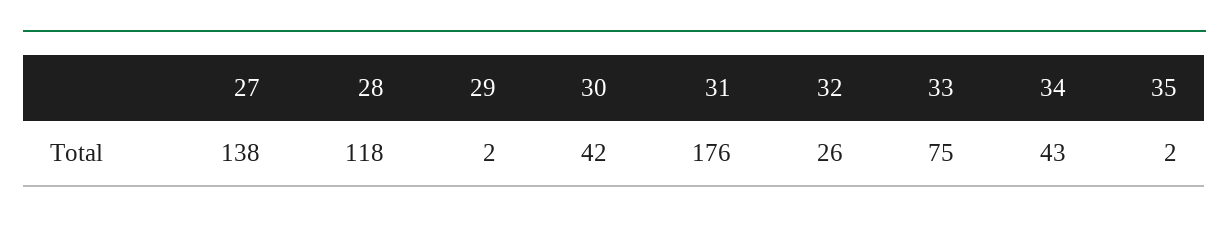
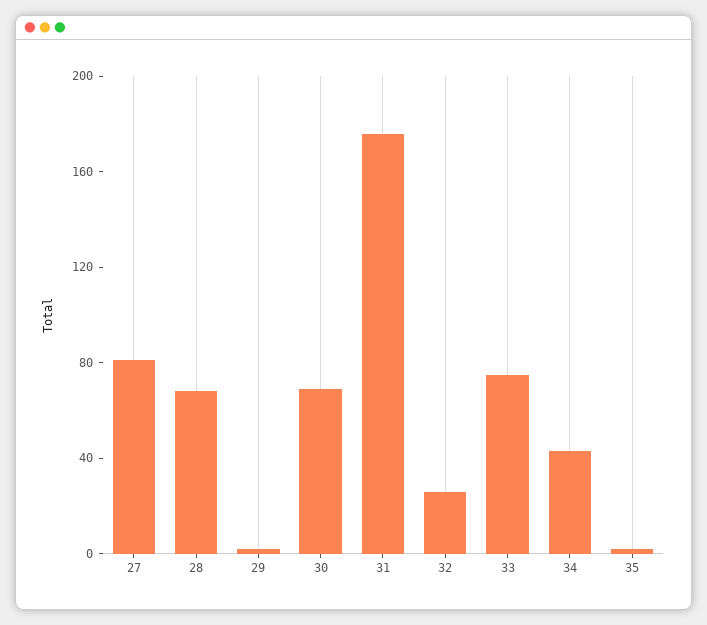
  {
-   "27": 138,
+   "27": 80,
-   "28": 118,
+   "28": 70,
    "29": 2,
-   "30": 42,
+   "30": 70,
    "31": 176,
    "32": 26,
    "33": 75,
    "34": 43,
    "35": 2
  }

